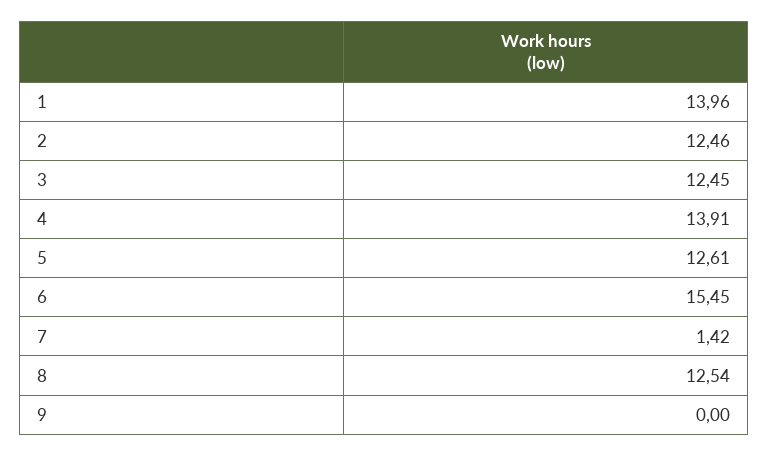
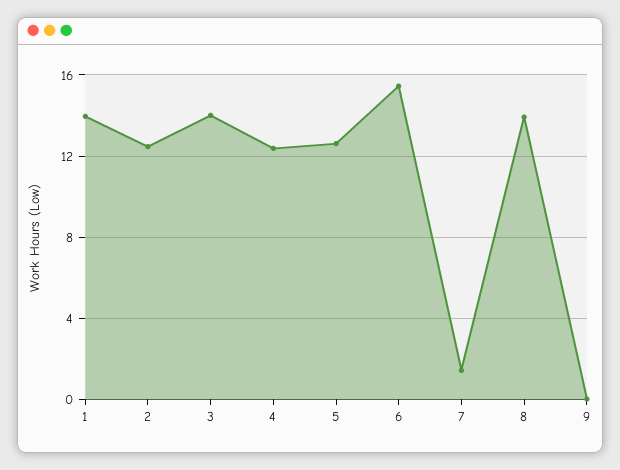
  {
    "1": 13.96,
    "2": 12.46,
-   "3": 12.45,
+   "3": 14,
-   "4": 13.91,
+   "4": 12.5,
    "5": 12.61,
    "6": 15.45,
    "7": 1.42,
-   "8": 12.54,
+   "8": 14,
    "9": 0
  }

